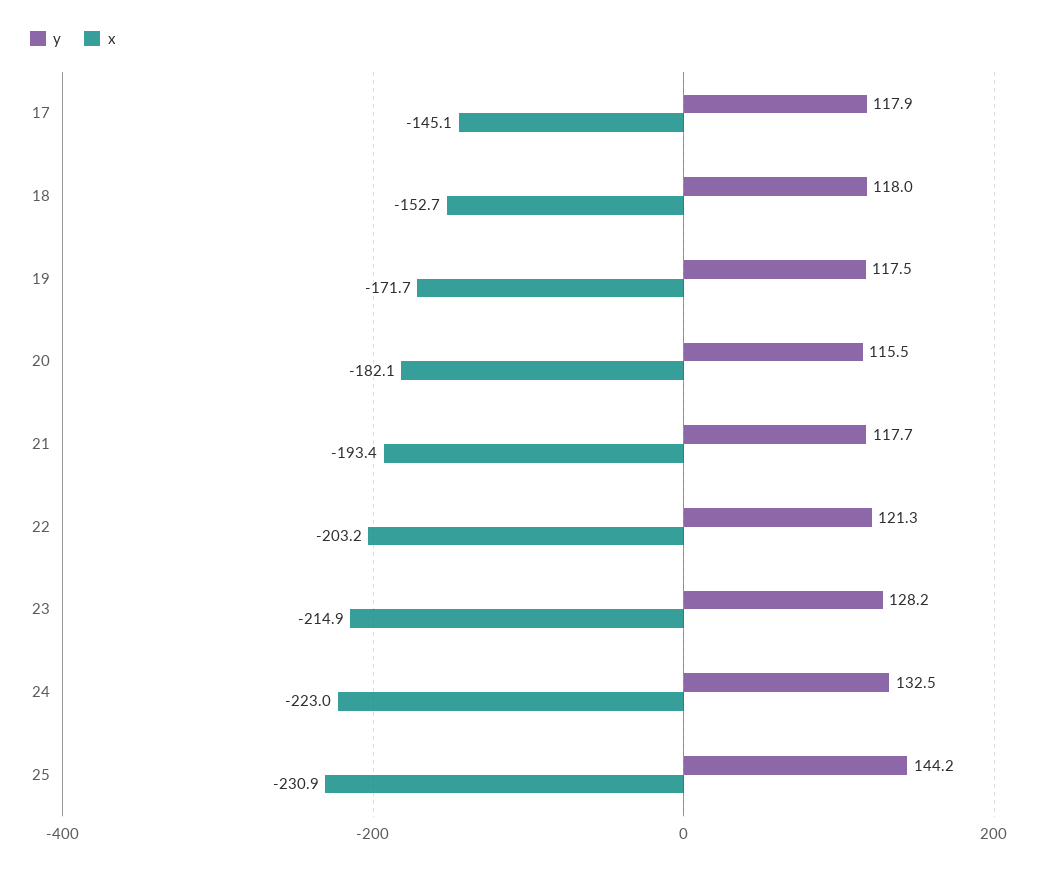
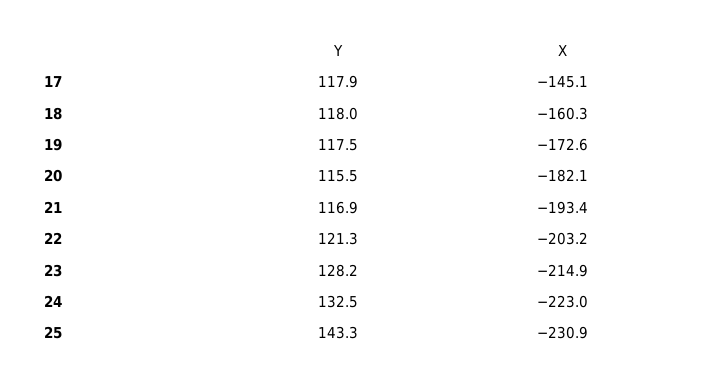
  {
    "y": {
      "17": 117.9,
      "18": 118,
      "19": 117.5,
      "20": 115.5,
-     "21": 117.7,
+     "21": 116.9,
      "22": 121.3,
      "23": 128.2,
      "24": 132.5,
-     "25": 144.2
+     "25": 143.3
    },
    "x": {
      "17": -145.1,
-     "18": -152.7,
+     "18": -160.3,
-     "19": -171.7,
+     "19": -172.6,
      "20": -182.1,
      "21": -193.4,
      "22": -203.2,
      "23": -214.9,
      "24": -223,
      "25": -230.9
    }
  }

